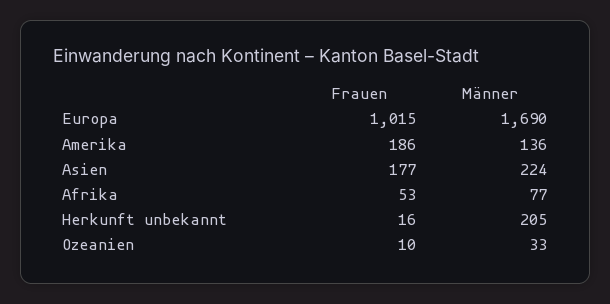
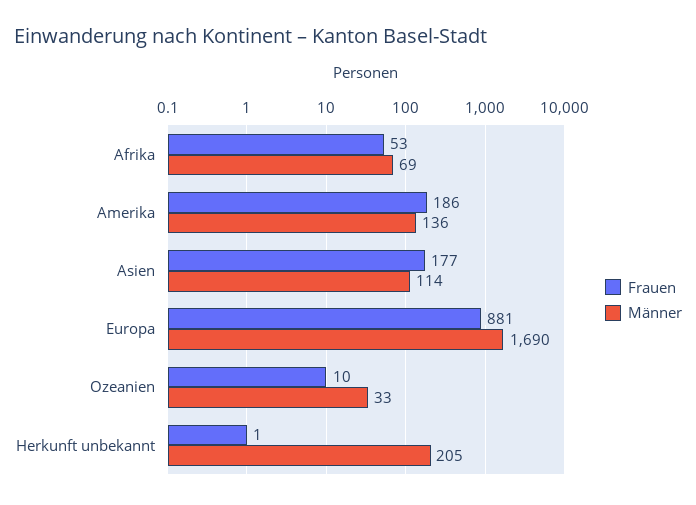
  {
    "Frauen": {
-     "Europa": 1015,
+     "Europa": 881,
      "Amerika": 186,
      "Asien": 177,
      "Afrika": 53,
-     "Herkunft unbekannt": 16,
+     "Herkunft unbekannt": 1,
      "Ozeanien": 10
    },
    "Männer": {
      "Europa": 1690,
      "Amerika": 136,
-     "Asien": 224,
+     "Asien": 114,
-     "Afrika": 77,
+     "Afrika": 69,
      "Herkunft unbekannt": 205,
      "Ozeanien": 33
    }
  }

